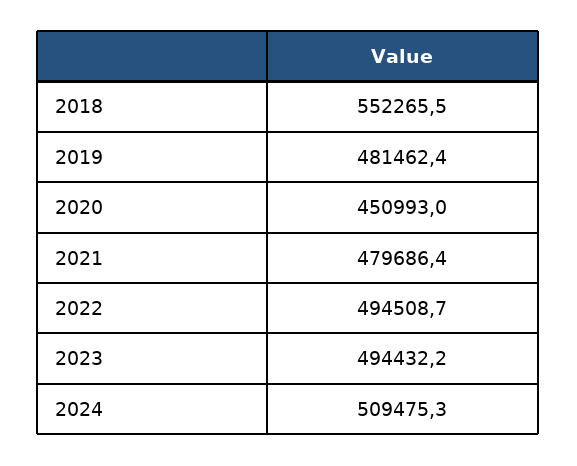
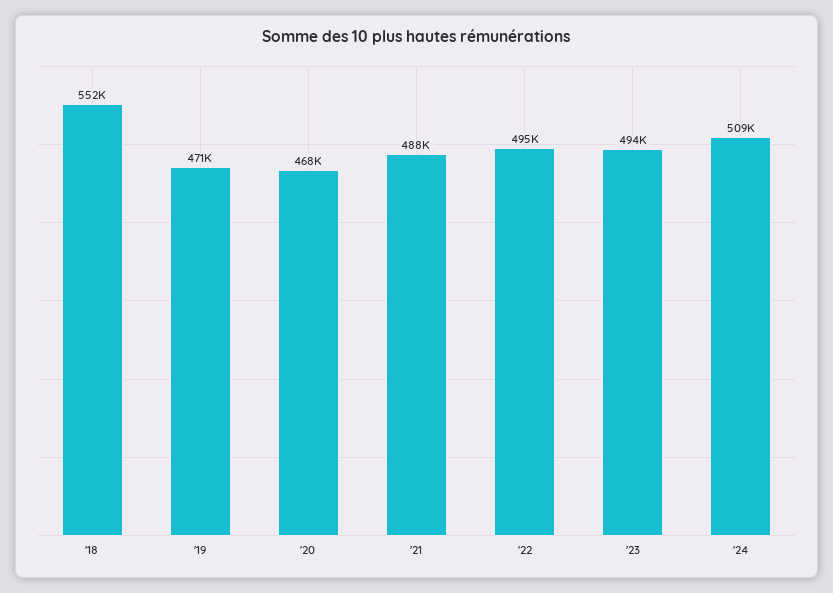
  {
    "2018": 552265.5,
-   "2019": 481462.4,
+   "2019": 471000,
-   "2020": 450993,
+   "2020": 468000,
-   "2021": 479686.4,
+   "2021": 488000,
    "2022": 494508.7,
    "2023": 494432.2,
    "2024": 509475.3
  }

